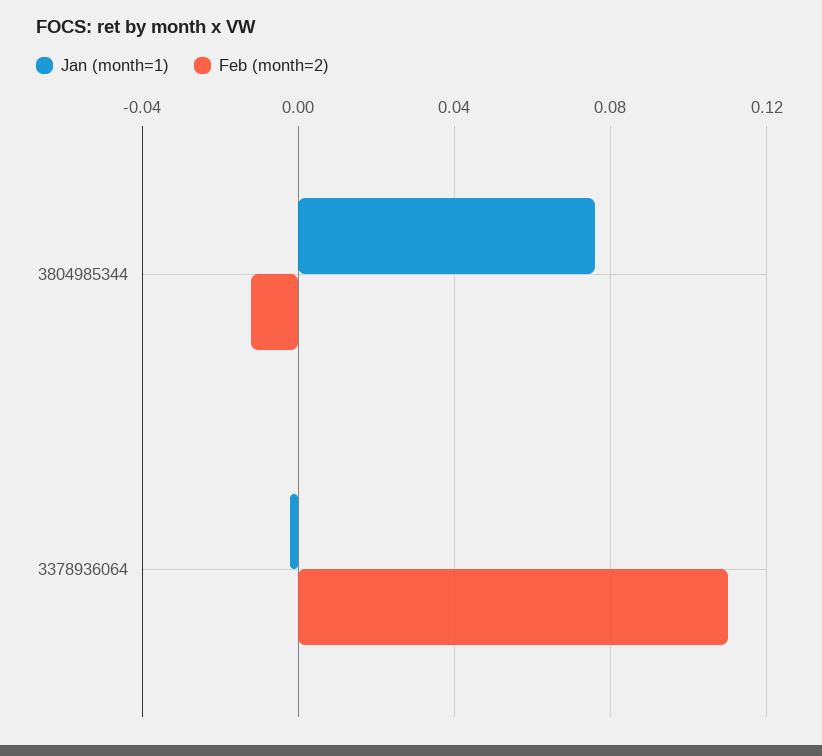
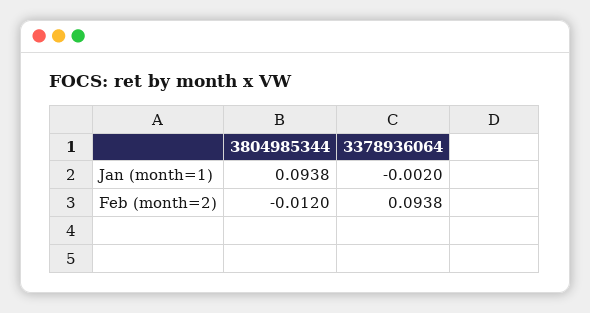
  {
    "Jan (month=1)": {
-     "3804985344": 0.075,
+     "3804985344": 0.0938,
      "3378936064": -0.002
    },
    "Feb (month=2)": {
      "3804985344": -0.012,
-     "3378936064": 0.11
+     "3378936064": 0.0938
    }
  }

